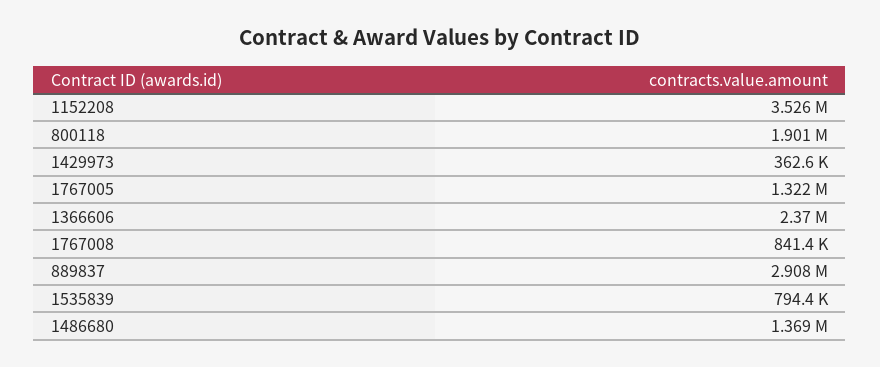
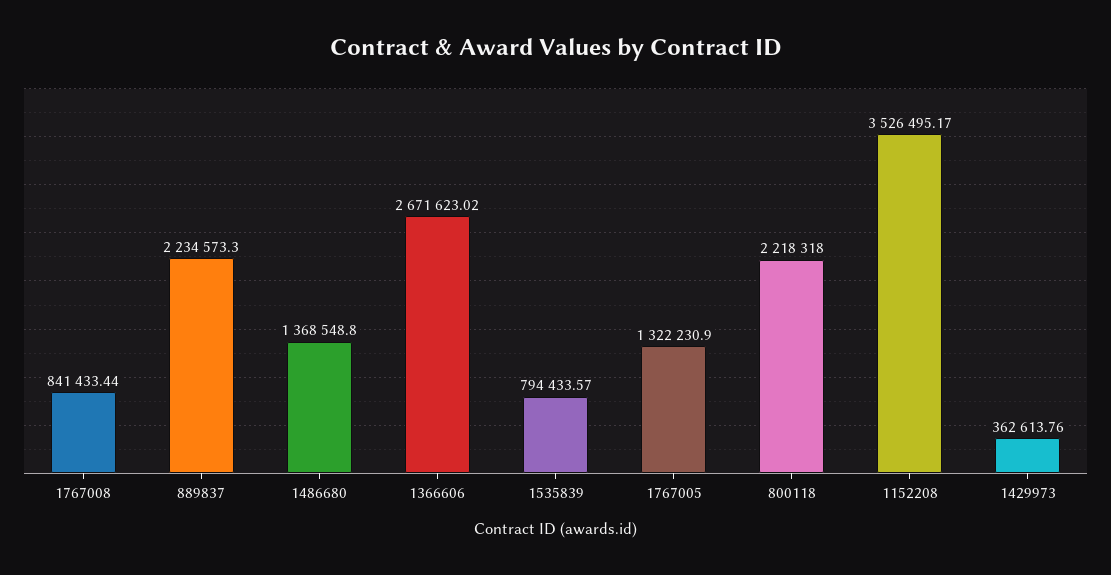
  {
    "1152208": 3526495.17,
-   "800118": 1901000,
+   "800118": 2218318,
    "1429973": 362613.76,
    "1767005": 1322230.9,
-   "1366606": 2370000,
+   "1366606": 2671623.02,
    "1767008": 841433.44,
-   "889837": 2908000,
+   "889837": 2234573.3,
    "1535839": 794433.57,
    "1486680": 1368548.8
  }

